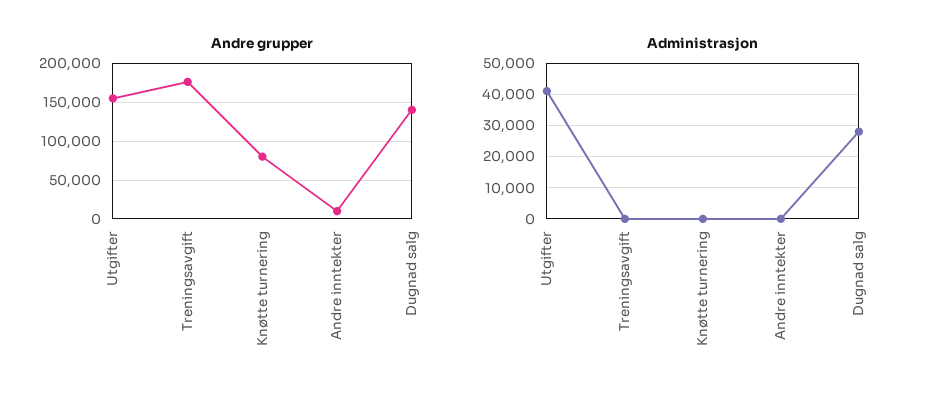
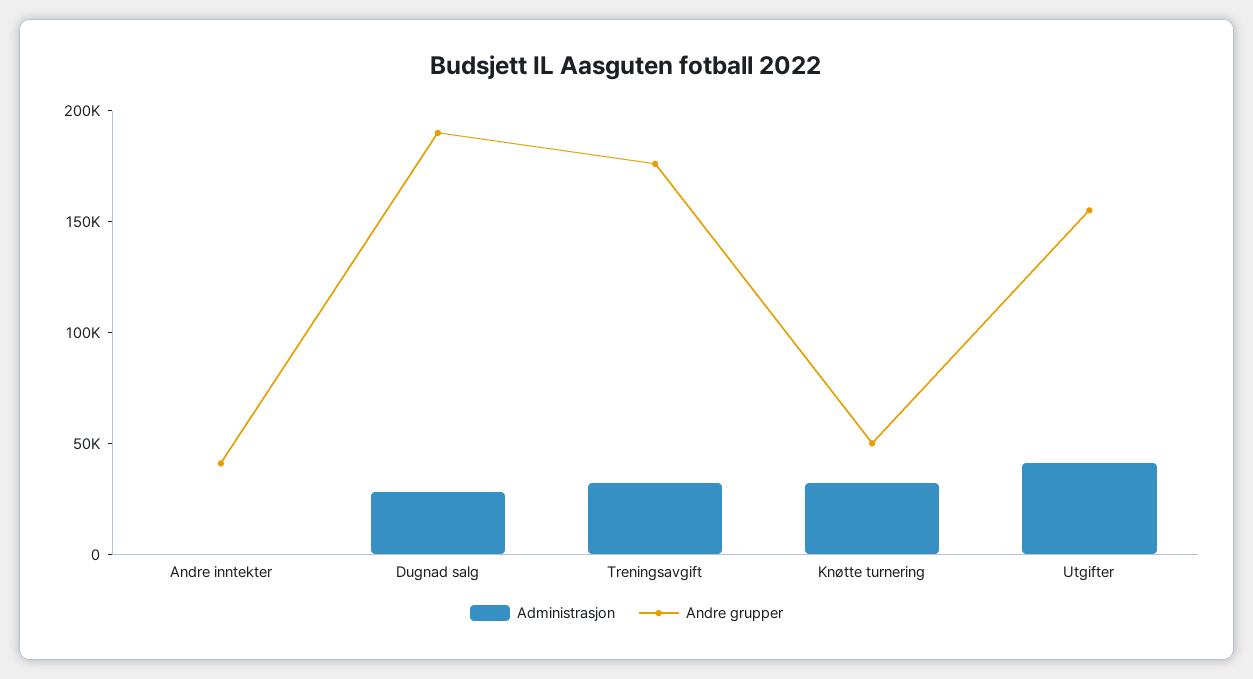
  {
    "Andre grupper": {
      "Utgifter": 160000,
      "Treningsavgift": 180000,
-     "Knøtte turnering": 80000,
+     "Knøtte turnering": 50000,
-     "Andre inntekter": 10000,
+     "Andre inntekter": 40000,
-     "Dugnad salg": 140000
+     "Dugnad salg": 190000
    },
    "Administrasjon": {
      "Utgifter": 42000,
-     "Treningsavgift": 0,
+     "Treningsavgift": 30000,
-     "Knøtte turnering": 0,
+     "Knøtte turnering": 30000,
      "Andre inntekter": 0,
      "Dugnad salg": 28000
    }
  }

